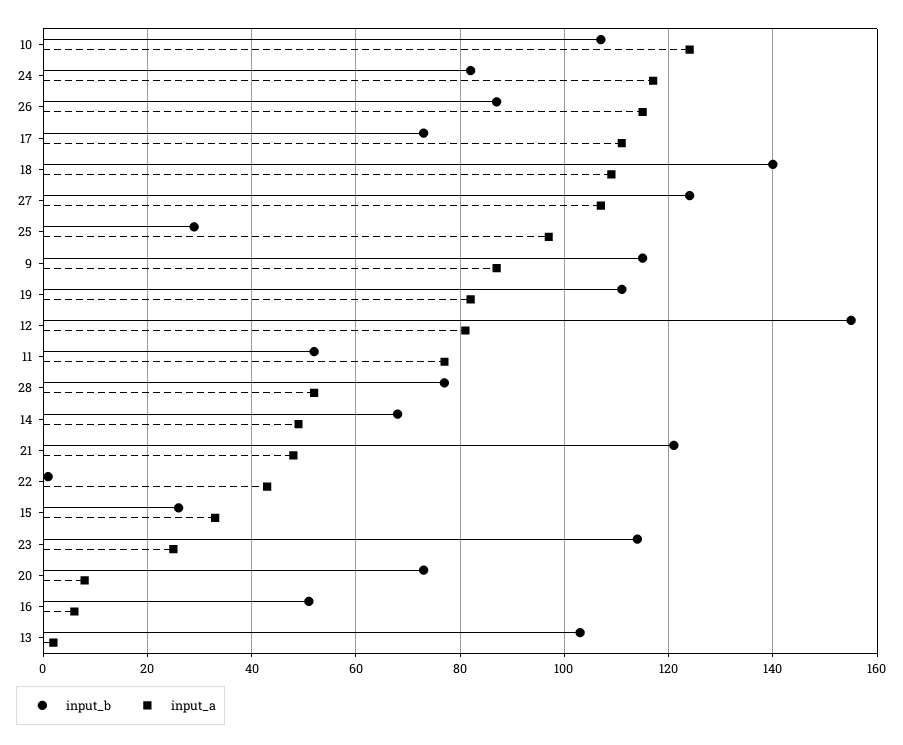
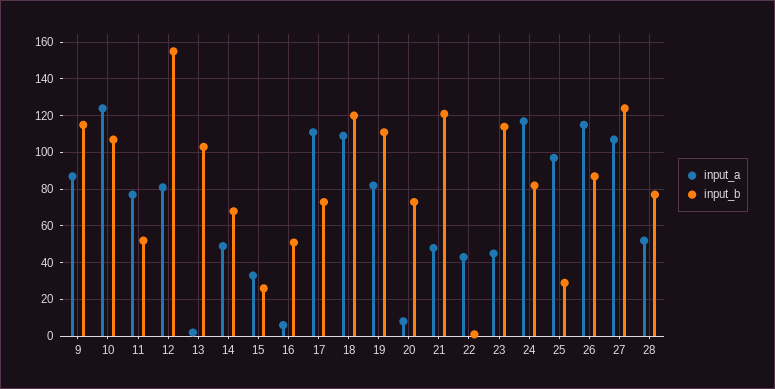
  {
    "input_b": {
      "10": 105,
      "24": 80,
      "26": 85,
      "17": 75,
-     "18": 140,
+     "18": 120,
      "27": 125,
      "25": 30,
      "9": 115,
      "19": 110,
      "12": 155,
      "11": 50,
      "28": 75,
      "14": 70,
      "21": 120,
      "22": 0,
      "15": 25,
      "23": 115,
      "20": 75,
      "16": 50,
      "13": 105
    },
    "input_a": {
      "10": 125,
      "24": 115,
      "26": 115,
      "17": 110,
      "18": 110,
      "27": 105,
      "25": 95,
      "9": 85,
      "19": 80,
      "12": 80,
      "11": 75,
      "28": 50,
      "14": 50,
      "21": 50,
      "22": 45,
      "15": 35,
-     "23": 25,
+     "23": 45,
      "20": 10,
      "16": 5,
      "13": 0
    }
  }

